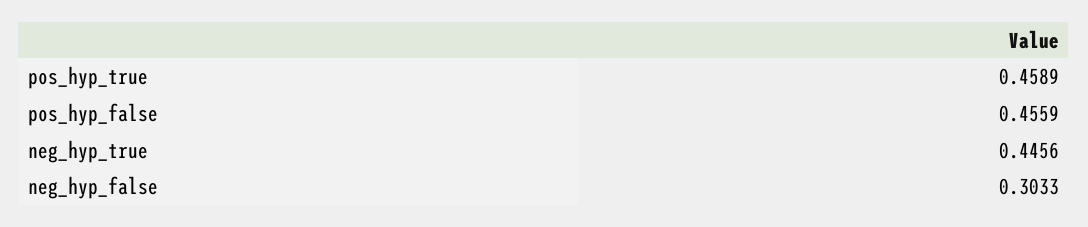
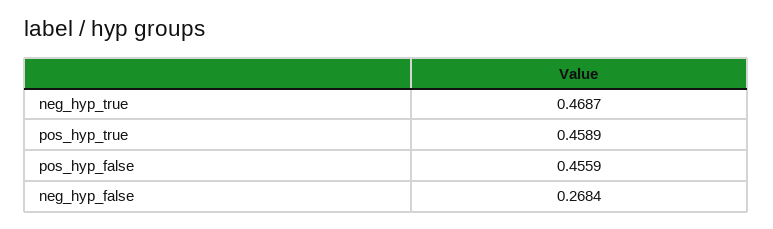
  {
    "pos_hyp_true": 0.4589,
    "pos_hyp_false": 0.4559,
-   "neg_hyp_true": 0.4456,
+   "neg_hyp_true": 0.4687,
-   "neg_hyp_false": 0.3033
+   "neg_hyp_false": 0.2684
  }

